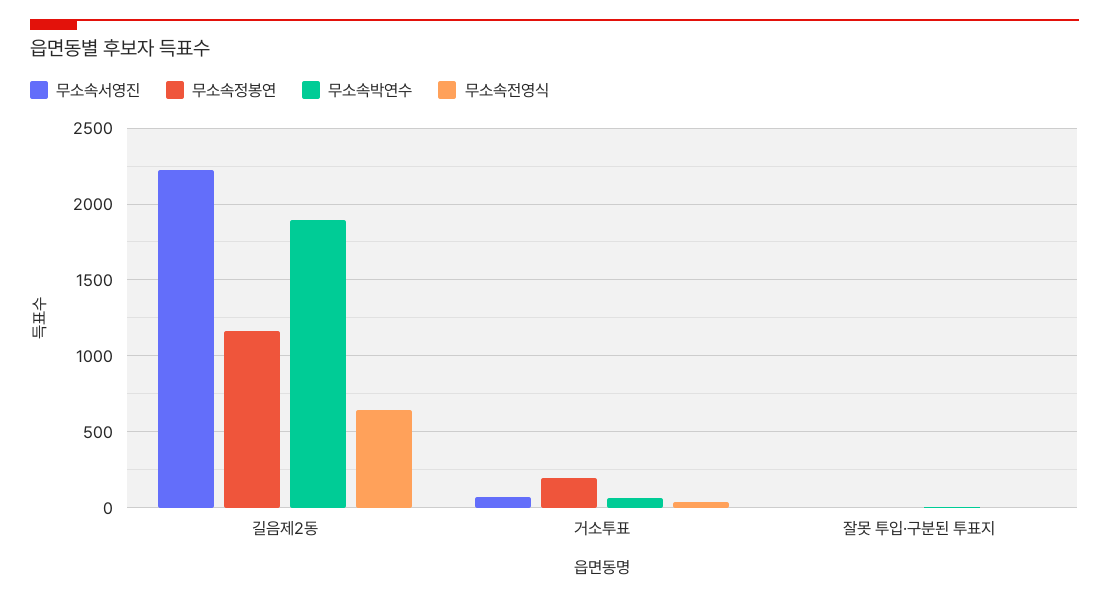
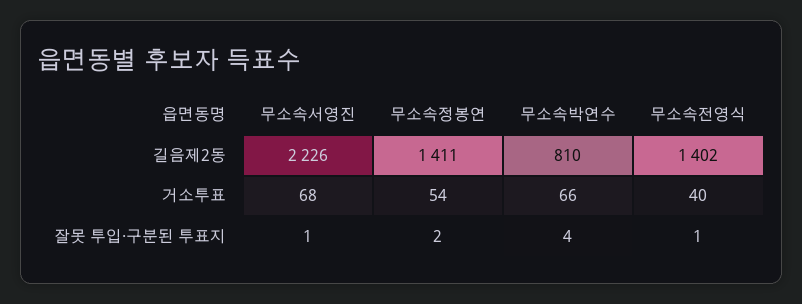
  {
    "무소속서영진": {
      "길음제2동": 2226,
      "거소투표": 68,
      "잘못 투입·구분된 투표지": 1
    },
    "무소속정봉연": {
-     "길음제2동": 1150,
+     "길음제2동": 1411,
-     "거소투표": 200,
+     "거소투표": 54,
      "잘못 투입·구분된 투표지": 2
    },
    "무소속박연수": {
-     "길음제2동": 1900,
+     "길음제2동": 810,
      "거소투표": 66,
      "잘못 투입·구분된 투표지": 4
    },
    "무소속전영식": {
-     "길음제2동": 650,
+     "길음제2동": 1402,
      "거소투표": 40,
      "잘못 투입·구분된 투표지": 1
    }
  }

